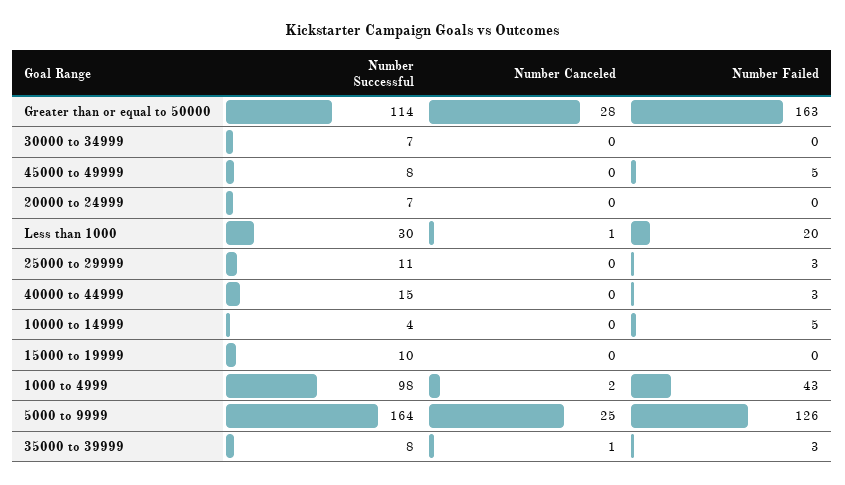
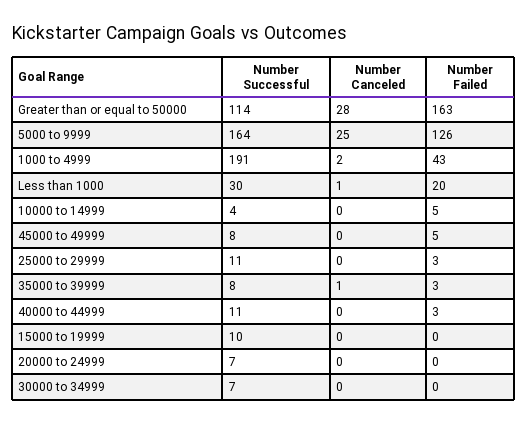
  {
    "Number Successful": {
      "Greater than or equal to 50000": 114,
      "30000 to 34999": 7,
      "45000 to 49999": 8,
      "20000 to 24999": 7,
      "Less than 1000": 30,
      "25000 to 29999": 11,
-     "40000 to 44999": 15,
+     "40000 to 44999": 11,
      "10000 to 14999": 4,
      "15000 to 19999": 10,
-     "1000 to 4999": 98,
+     "1000 to 4999": 191,
      "5000 to 9999": 164,
      "35000 to 39999": 8
    },
    "Number Canceled": {
      "Greater than or equal to 50000": 28,
      "30000 to 34999": 0,
      "45000 to 49999": 0,
      "20000 to 24999": 0,
      "Less than 1000": 1,
      "25000 to 29999": 0,
      "40000 to 44999": 0,
      "10000 to 14999": 0,
      "15000 to 19999": 0,
      "1000 to 4999": 2,
      "5000 to 9999": 25,
      "35000 to 39999": 1
    },
    "Number Failed": {
      "Greater than or equal to 50000": 163,
      "30000 to 34999": 0,
      "45000 to 49999": 5,
      "20000 to 24999": 0,
      "Less than 1000": 20,
      "25000 to 29999": 3,
      "40000 to 44999": 3,
      "10000 to 14999": 5,
      "15000 to 19999": 0,
      "1000 to 4999": 43,
      "5000 to 9999": 126,
      "35000 to 39999": 3
    }
  }

